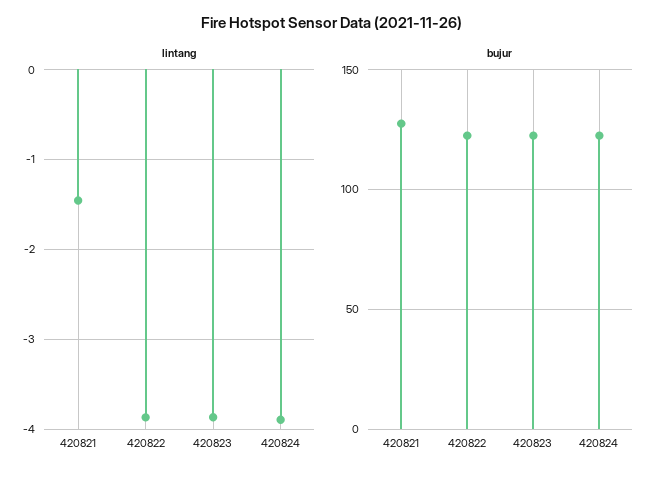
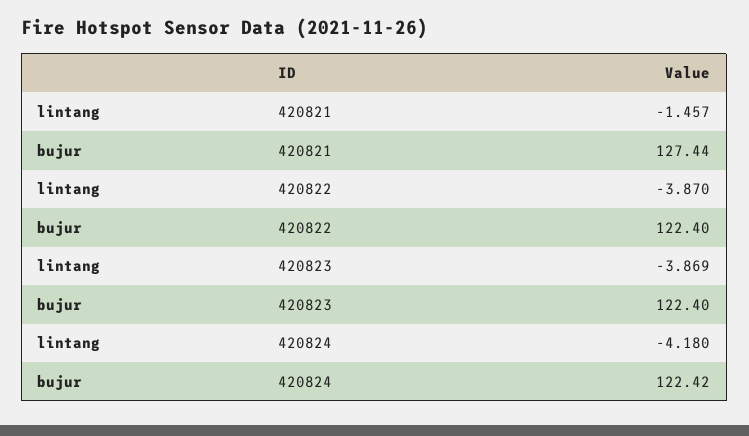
  {
    "lintang": {
      "420821": -1.457,
      "420822": -3.87,
      "420823": -3.869,
-     "420824": -3.9
+     "420824": -4.18
    },
    "bujur": {
      "420821": 127.44,
      "420822": 122.4,
      "420823": 122.4,
      "420824": 122.42
    }
  }

